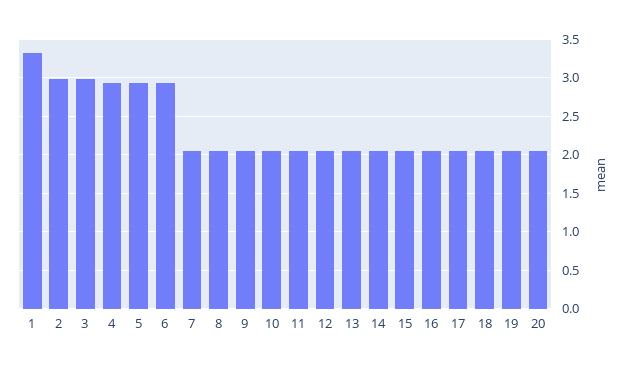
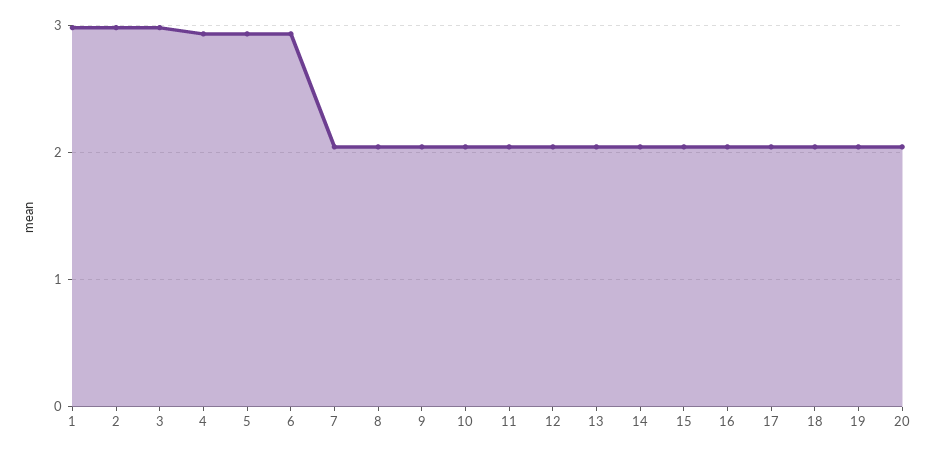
  {
-   "1": 3.3,
+   "1": 3,
    "2": 3,
    "3": 3,
    "4": 2.9,
    "5": 2.9,
    "6": 2.9,
    "7": 2,
    "8": 2,
    "9": 2,
    "10": 2,
    "11": 2,
    "12": 2,
    "13": 2,
    "14": 2,
    "15": 2,
    "16": 2,
    "17": 2,
    "18": 2,
    "19": 2,
    "20": 2
  }

